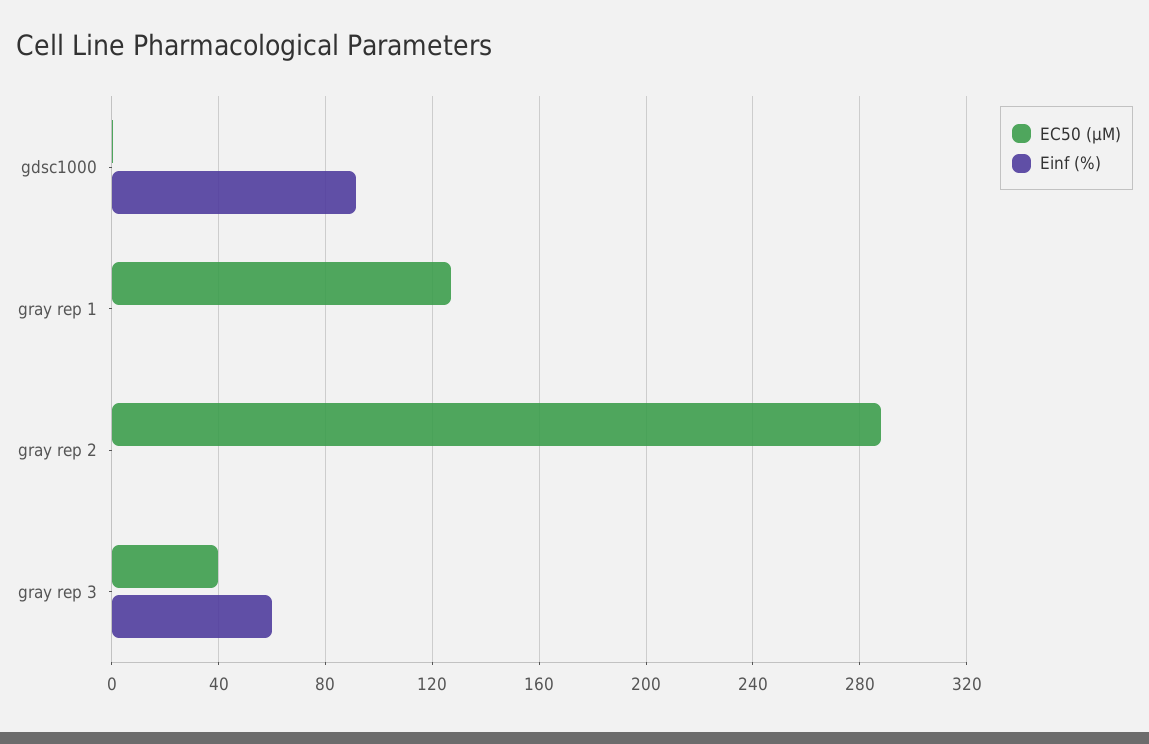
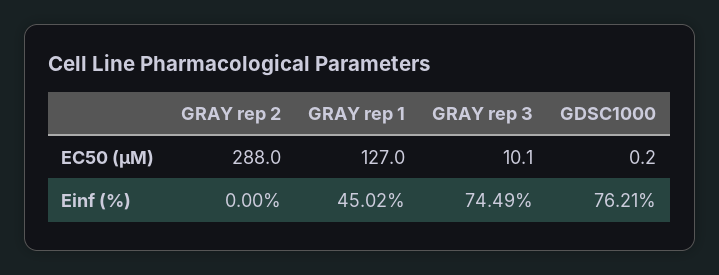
  {
    "EC50 (µM)": {
      "gdsc1000": 0.2,
      "gray rep 1": 127,
      "gray rep 2": 288,
-     "gray rep 3": 40
+     "gray rep 3": 10.1
    },
    "Einf (%)": {
-     "gdsc1000": 90,
+     "gdsc1000": 76.21,
-     "gray rep 1": 0,
+     "gray rep 1": 45.02,
      "gray rep 2": 0,
-     "gray rep 3": 60
+     "gray rep 3": 74.49
    }
  }

